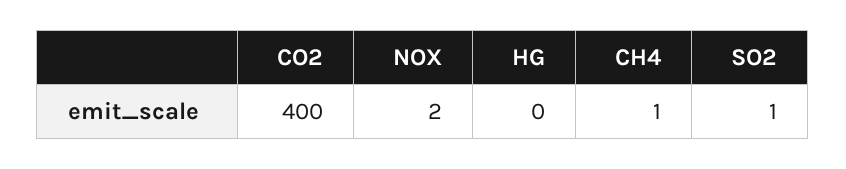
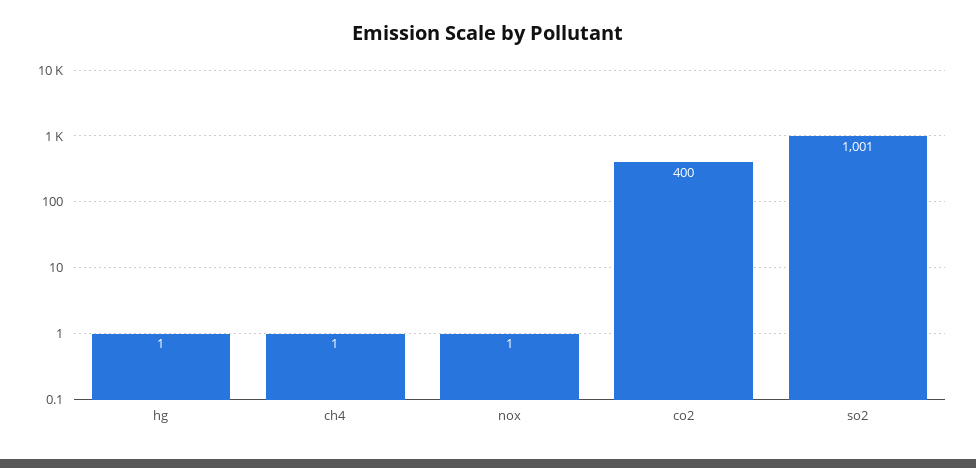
  {
    "CO2": 400,
-   "NOX": 2,
+   "NOX": 1,
-   "HG": 0,
+   "HG": 1,
    "CH4": 1,
-   "SO2": 1
+   "SO2": 1001
  }

